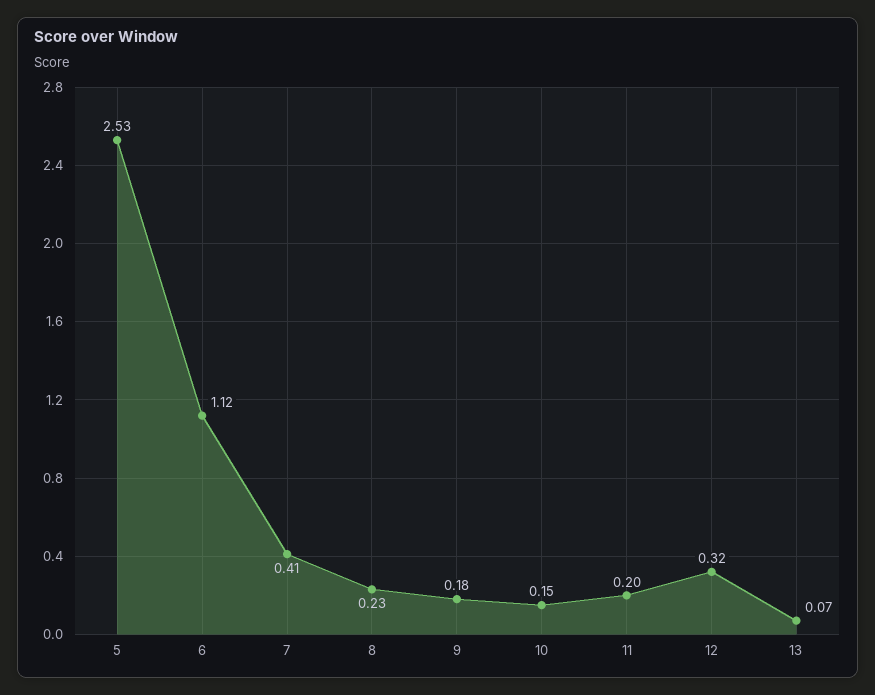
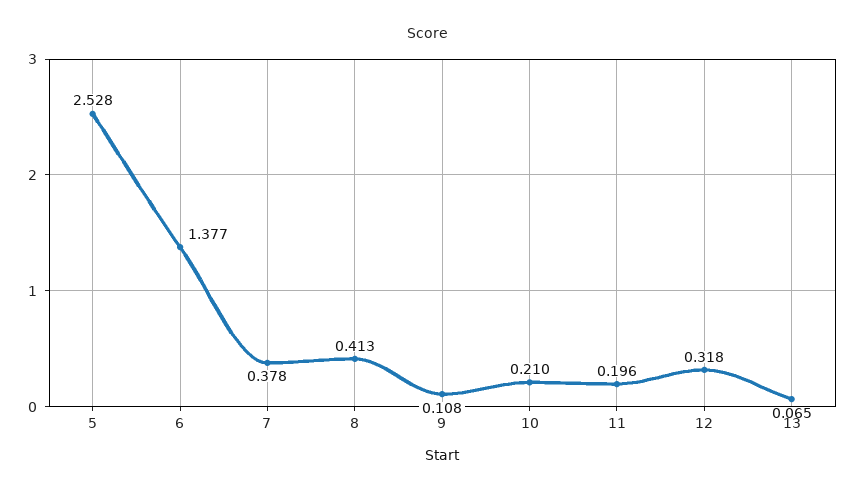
  {
    "5": 2.528,
-   "6": 1.12,
+   "6": 1.377,
-   "7": 0.41,
+   "7": 0.378,
-   "8": 0.23,
+   "8": 0.413,
-   "9": 0.18,
+   "9": 0.108,
-   "10": 0.15,
+   "10": 0.21,
    "11": 0.196,
    "12": 0.318,
    "13": 0.065
  }

